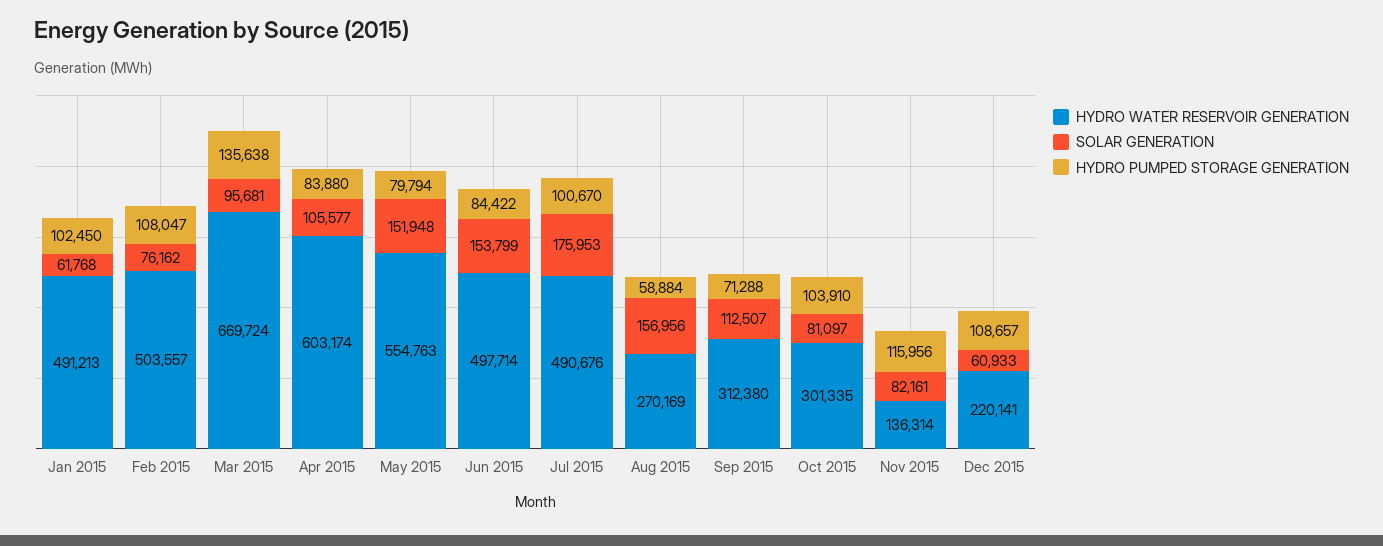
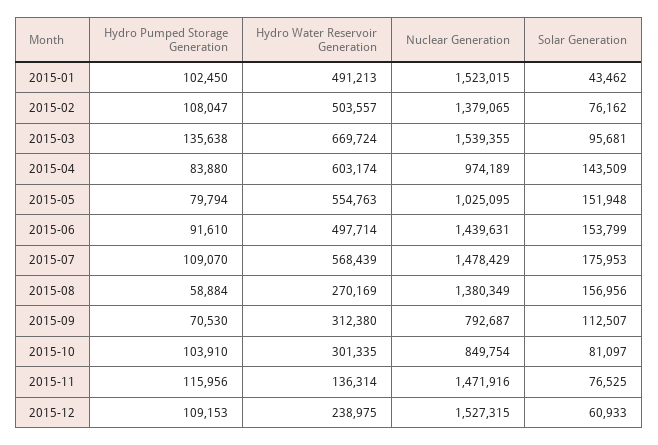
  {
    "HYDRO WATER RESERVOIR GENERATION": {
      "Jan 2015": 491213,
      "Feb 2015": 503557,
      "Mar 2015": 669724,
      "Apr 2015": 603174,
      "May 2015": 554763,
      "Jun 2015": 497714,
-     "Jul 2015": 490676,
+     "Jul 2015": 568439,
      "Aug 2015": 270169,
      "Sep 2015": 312380,
      "Oct 2015": 301335,
      "Nov 2015": 136314,
-     "Dec 2015": 220141
+     "Dec 2015": 238975
    },
    "SOLAR GENERATION": {
-     "Jan 2015": 61768,
+     "Jan 2015": 43462,
      "Feb 2015": 76162,
      "Mar 2015": 95681,
-     "Apr 2015": 105577,
+     "Apr 2015": 143509,
      "May 2015": 151948,
      "Jun 2015": 153799,
      "Jul 2015": 175953,
      "Aug 2015": 156956,
      "Sep 2015": 112507,
      "Oct 2015": 81097,
-     "Nov 2015": 82161,
+     "Nov 2015": 76525,
      "Dec 2015": 60933
    },
    "HYDRO PUMPED STORAGE GENERATION": {
      "Jan 2015": 102450,
      "Feb 2015": 108047,
      "Mar 2015": 135638,
      "Apr 2015": 83880,
      "May 2015": 79794,
-     "Jun 2015": 84422,
+     "Jun 2015": 91610,
-     "Jul 2015": 100670,
+     "Jul 2015": 109070,
      "Aug 2015": 58884,
-     "Sep 2015": 71288,
+     "Sep 2015": 70530,
      "Oct 2015": 103910,
      "Nov 2015": 115956,
-     "Dec 2015": 108657
+     "Dec 2015": 109153
-   }
+   },
+   "Nuclear Generation": {
+     "Jan 2015": 1523015,
+     "Feb 2015": 1379065,
+     "Mar 2015": 1539355,
+     "Apr 2015": 974189,
+     "May 2015": 1025095,
+     "Jun 2015": 1439631,
+     "Jul 2015": 1478429,
+     "Aug 2015": 1380349,
+     "Sep 2015": 792687,
+     "Oct 2015": 849754,
+     "Nov 2015": 1471916,
+     "Dec 2015": 1527315
+   }
  }

